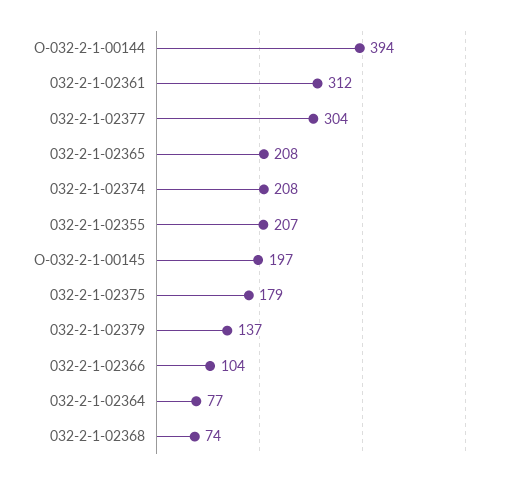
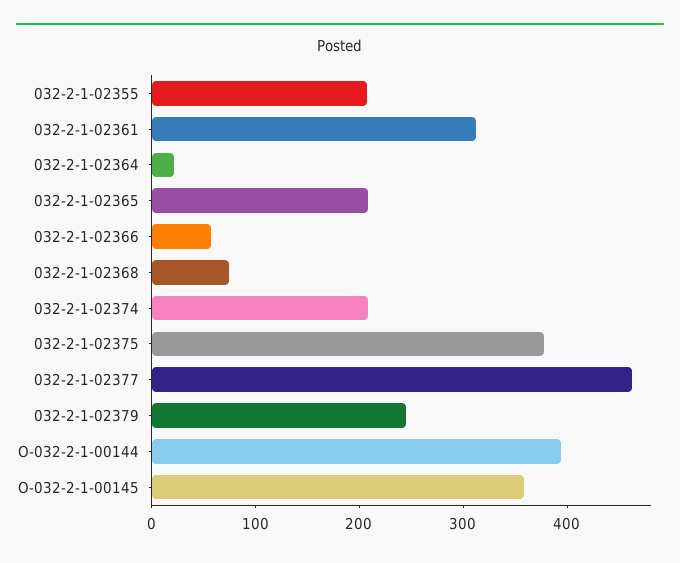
  {
    "O-032-2-1-00144": 394,
    "032-2-1-02361": 312,
-   "032-2-1-02377": 304,
+   "032-2-1-02377": 460,
    "032-2-1-02365": 208,
    "032-2-1-02374": 208,
    "032-2-1-02355": 207,
-   "O-032-2-1-00145": 197,
+   "O-032-2-1-00145": 360,
-   "032-2-1-02375": 179,
+   "032-2-1-02375": 380,
-   "032-2-1-02379": 137,
+   "032-2-1-02379": 240,
-   "032-2-1-02366": 104,
+   "032-2-1-02366": 60,
-   "032-2-1-02364": 77,
+   "032-2-1-02364": 20,
    "032-2-1-02368": 74
  }

